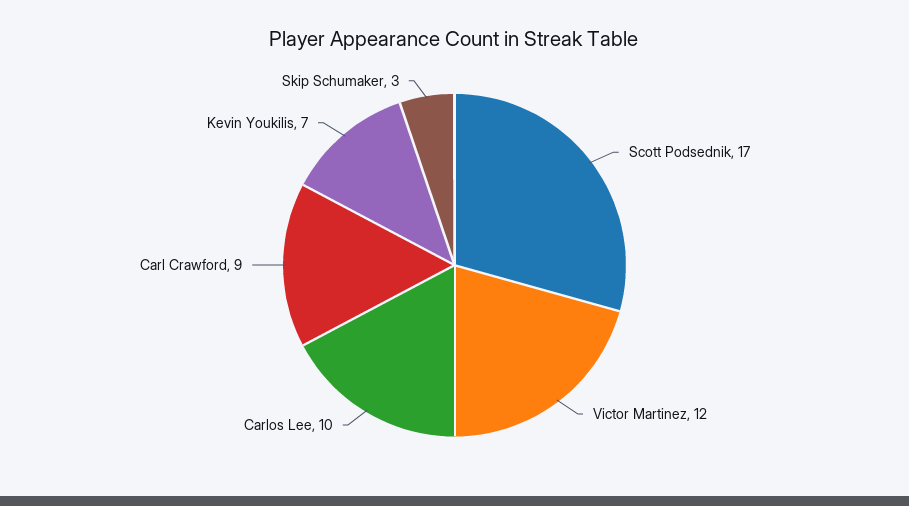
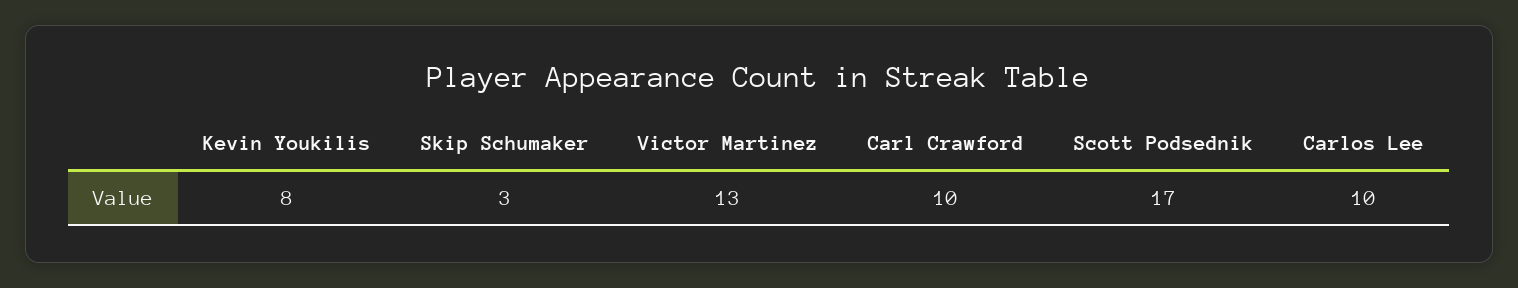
  {
    "Scott Podsednik": 17,
-   "Victor Martinez": 12,
+   "Victor Martinez": 13,
    "Carlos Lee": 10,
-   "Carl Crawford": 9,
+   "Carl Crawford": 10,
-   "Kevin Youkilis": 7,
+   "Kevin Youkilis": 8,
    "Skip Schumaker": 3
  }

